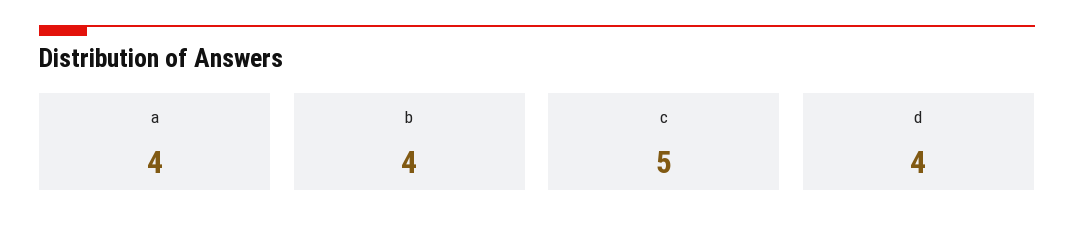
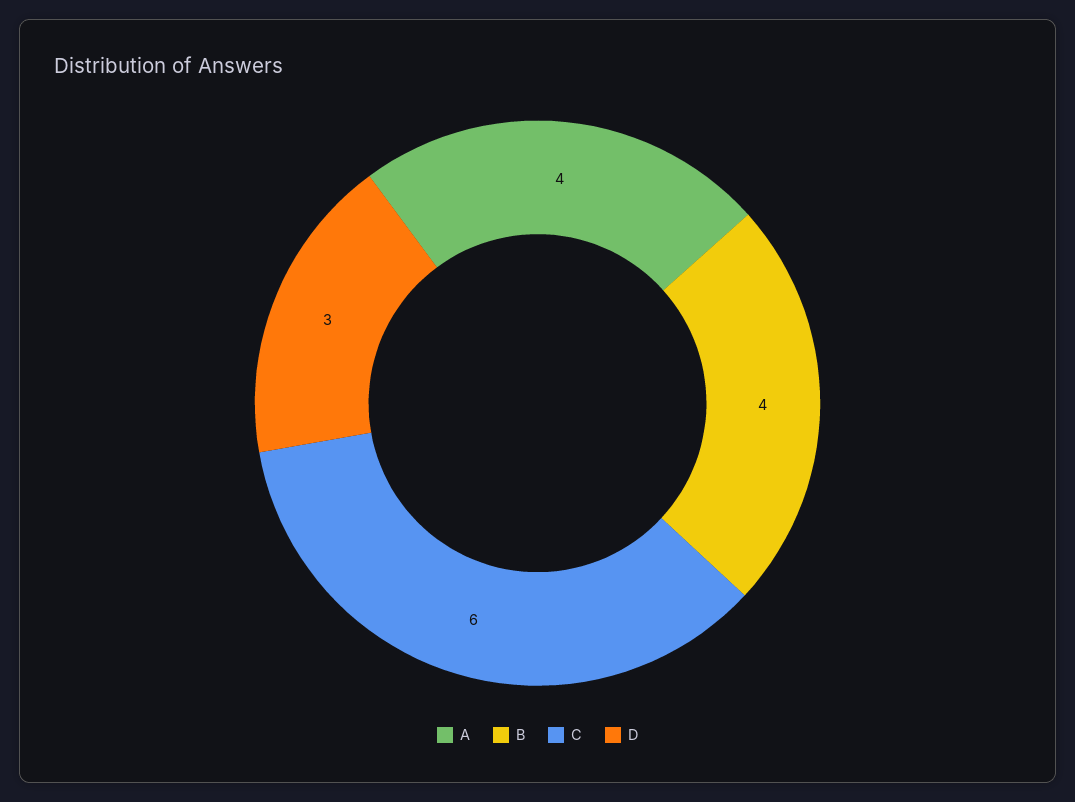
  {
    "a": 4,
    "b": 4,
-   "c": 5,
+   "c": 6,
-   "d": 4
+   "d": 3
  }

